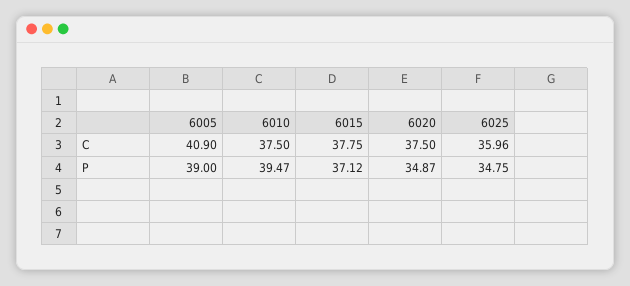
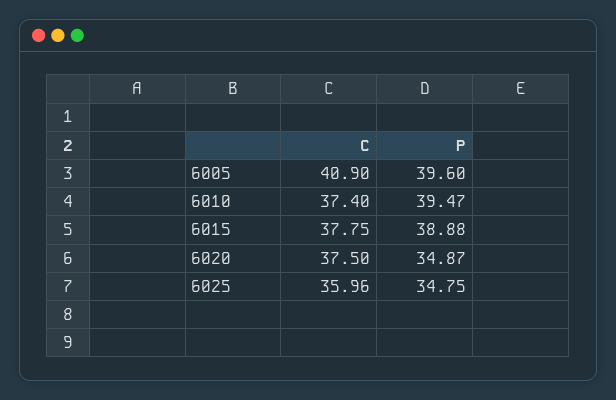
  {
    "6005": {
      "C": 40.9,
-     "P": 39
+     "P": 39.6
    },
    "6010": {
-     "C": 37.5,
+     "C": 37.4,
      "P": 39.47
    },
    "6015": {
      "C": 37.75,
-     "P": 37.12
+     "P": 38.88
    },
    "6020": {
      "C": 37.5,
      "P": 34.87
    },
    "6025": {
      "C": 35.96,
      "P": 34.75
    }
  }

